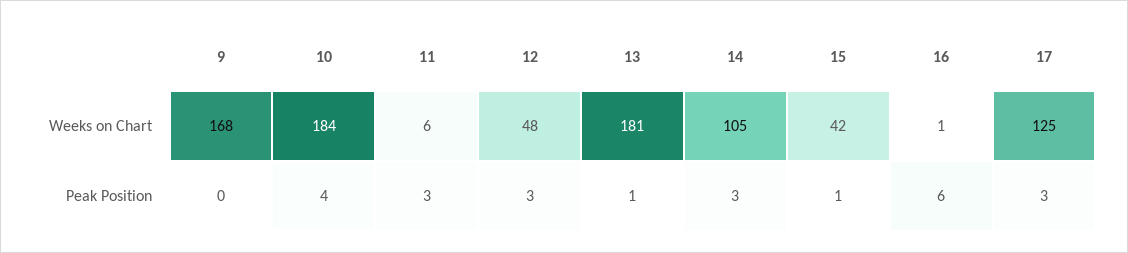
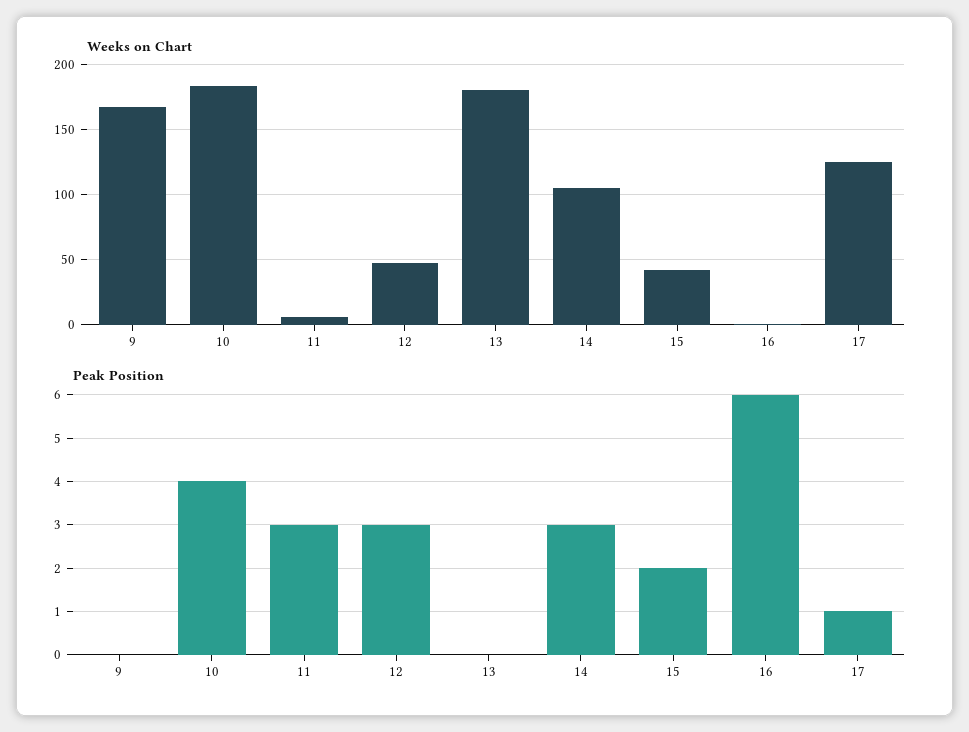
  {
    "Weeks on Chart": {
      "9": 168,
      "10": 184,
      "11": 6,
      "12": 48,
      "13": 181,
      "14": 105,
      "15": 42,
      "16": 1,
      "17": 125
    },
    "Peak Position": {
      "9": 0,
      "10": 4,
      "11": 3,
      "12": 3,
-     "13": 1,
+     "13": 0,
      "14": 3,
-     "15": 1,
+     "15": 2,
      "16": 6,
-     "17": 3
+     "17": 1
    }
  }

